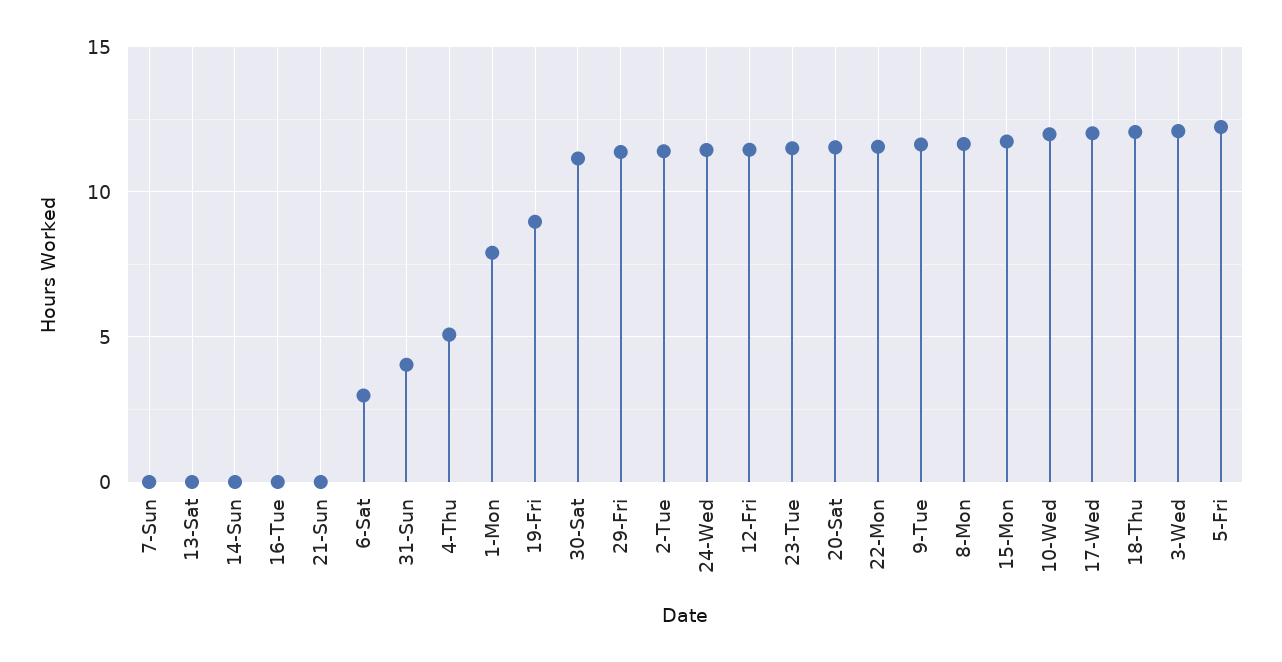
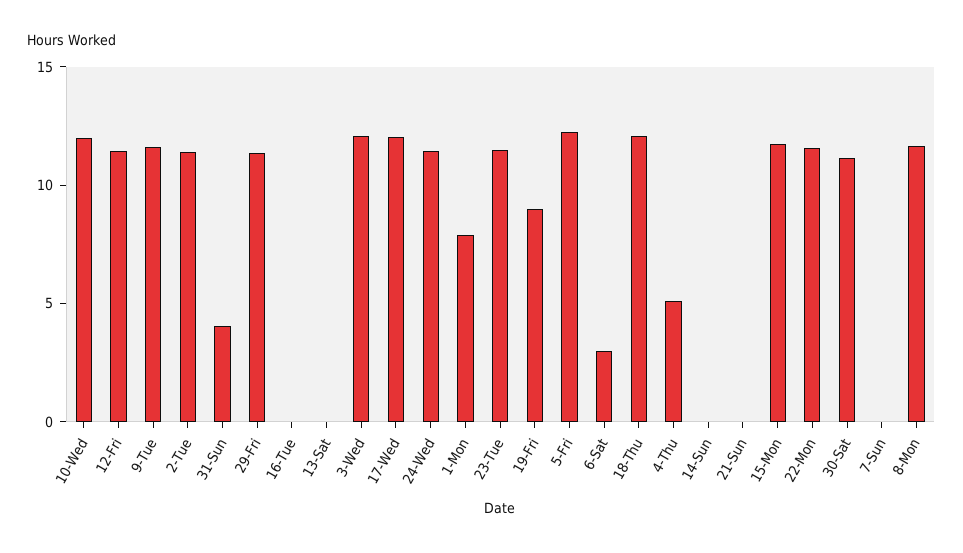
  {
    "7-Sun": 0,
    "13-Sat": 0,
    "14-Sun": 0,
    "16-Tue": 0,
    "21-Sun": 0,
    "6-Sat": 3,
    "31-Sun": 4,
    "4-Thu": 5,
    "1-Mon": 8,
    "19-Fri": 9,
    "30-Sat": 11,
    "29-Fri": 11.5,
    "2-Tue": 11.5,
    "24-Wed": 11.5,
    "12-Fri": 11.5,
    "23-Tue": 11.5,
-   "20-Sat": 11.5,
    "22-Mon": 11.5,
    "9-Tue": 11.5,
    "8-Mon": 11.5,
    "15-Mon": 11.5,
    "10-Wed": 12,
    "17-Wed": 12,
    "18-Thu": 12,
    "3-Wed": 12,
    "5-Fri": 12
  }

